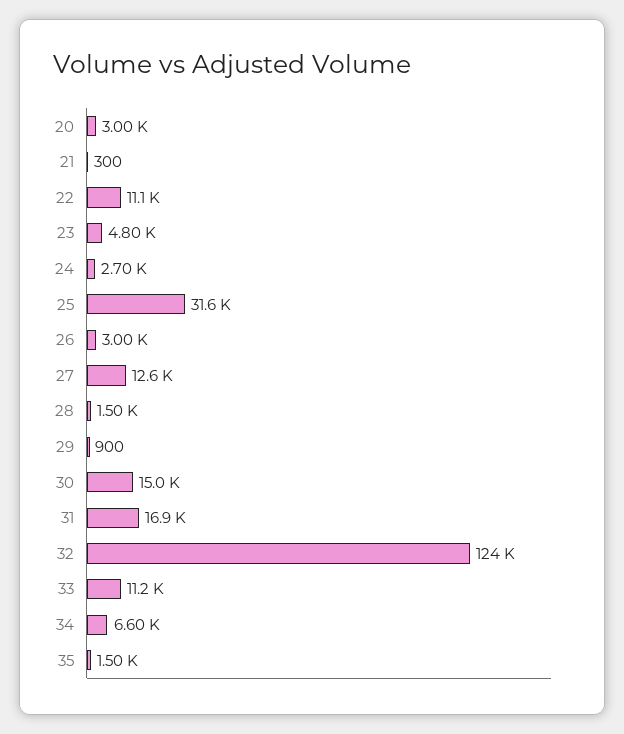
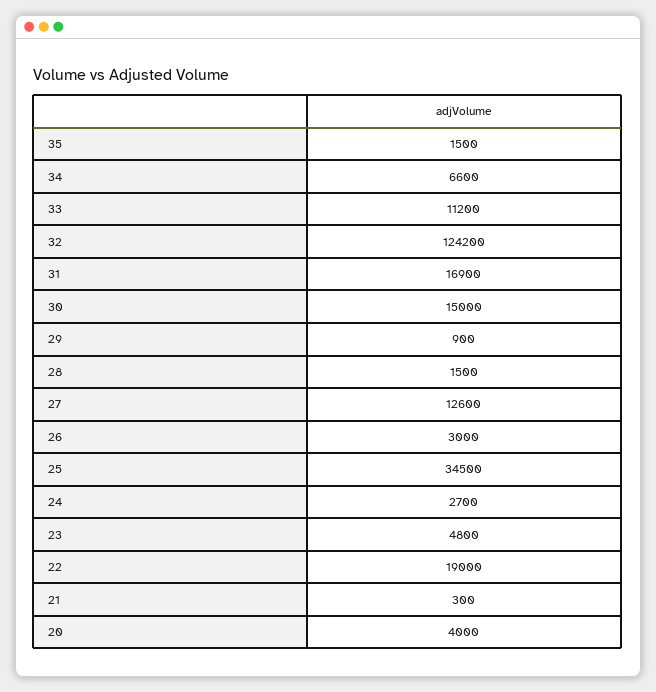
  {
-   "20": 3000,
+   "20": 4000,
    "21": 300,
-   "22": 11100,
+   "22": 19000,
    "23": 4800,
    "24": 2700,
-   "25": 31600,
+   "25": 34500,
    "26": 3000,
    "27": 12600,
    "28": 1500,
    "29": 900,
    "30": 15000,
    "31": 16900,
    "32": 124200,
    "33": 11200,
    "34": 6600,
    "35": 1500
  }

